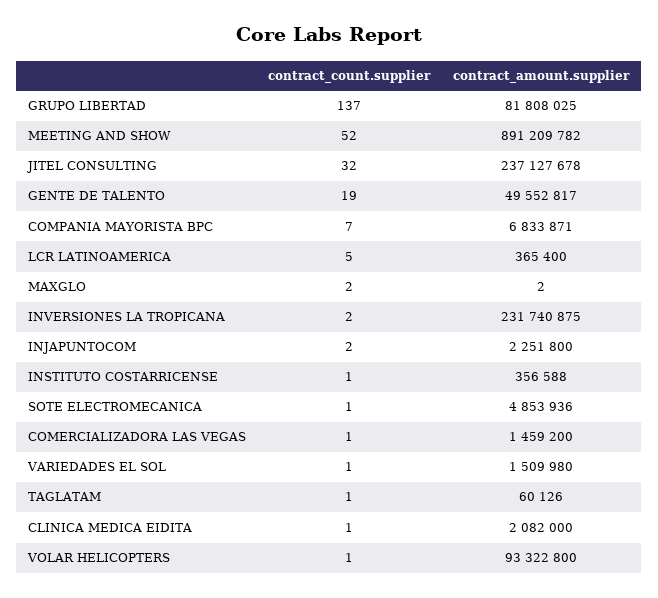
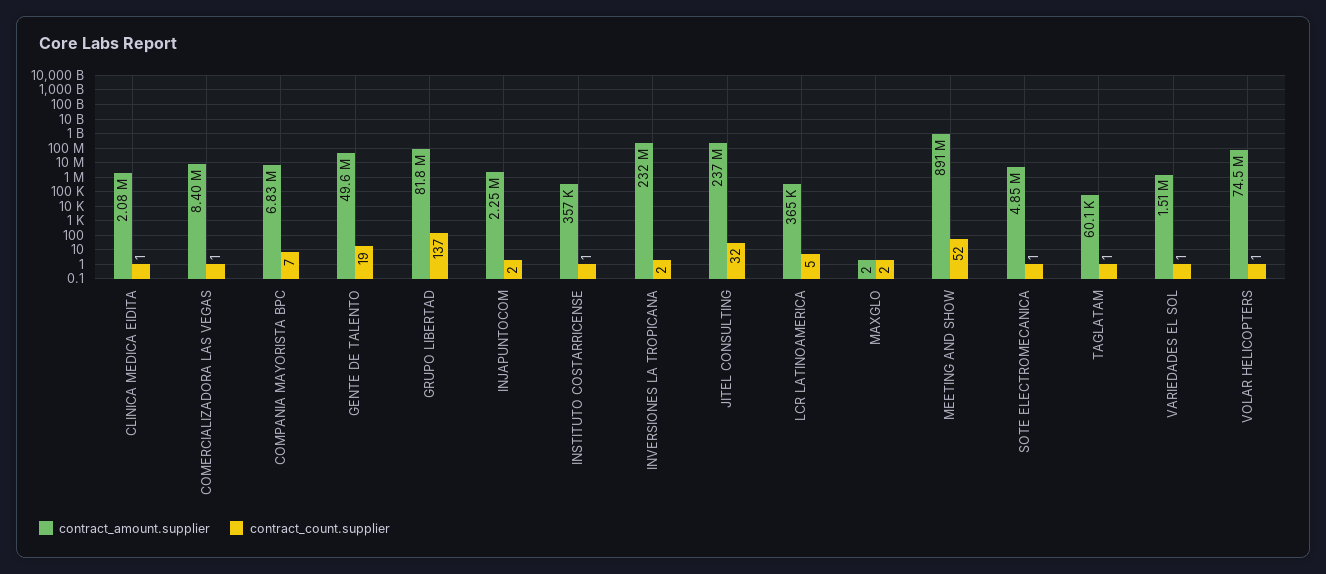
  {
    "contract_count.supplier": {
      "GRUPO LIBERTAD": 137,
      "MEETING AND SHOW": 52,
      "JITEL CONSULTING": 32,
      "GENTE DE TALENTO": 19,
      "COMPANIA MAYORISTA BPC": 7,
      "LCR LATINOAMERICA": 5,
      "MAXGLO": 2,
      "INVERSIONES LA TROPICANA": 2,
      "INJAPUNTOCOM": 2,
      "INSTITUTO COSTARRICENSE": 1,
      "SOTE ELECTROMECANICA": 1,
      "COMERCIALIZADORA LAS VEGAS": 1,
      "VARIEDADES EL SOL": 1,
      "TAGLATAM": 1,
      "CLINICA MEDICA EIDITA": 1,
      "VOLAR HELICOPTERS": 1
    },
    "contract_amount.supplier": {
      "GRUPO LIBERTAD": 81808025,
      "MEETING AND SHOW": 891209782,
      "JITEL CONSULTING": 237127678,
      "GENTE DE TALENTO": 49552817,
      "COMPANIA MAYORISTA BPC": 6833871,
      "LCR LATINOAMERICA": 365400,
      "MAXGLO": 2,
      "INVERSIONES LA TROPICANA": 231740875,
      "INJAPUNTOCOM": 2251800,
      "INSTITUTO COSTARRICENSE": 356588,
      "SOTE ELECTROMECANICA": 4853936,
-     "COMERCIALIZADORA LAS VEGAS": 1459200,
+     "COMERCIALIZADORA LAS VEGAS": 8400000,
      "VARIEDADES EL SOL": 1509980,
      "TAGLATAM": 60126,
      "CLINICA MEDICA EIDITA": 2082000,
-     "VOLAR HELICOPTERS": 93322800
+     "VOLAR HELICOPTERS": 74500000
    }
  }

